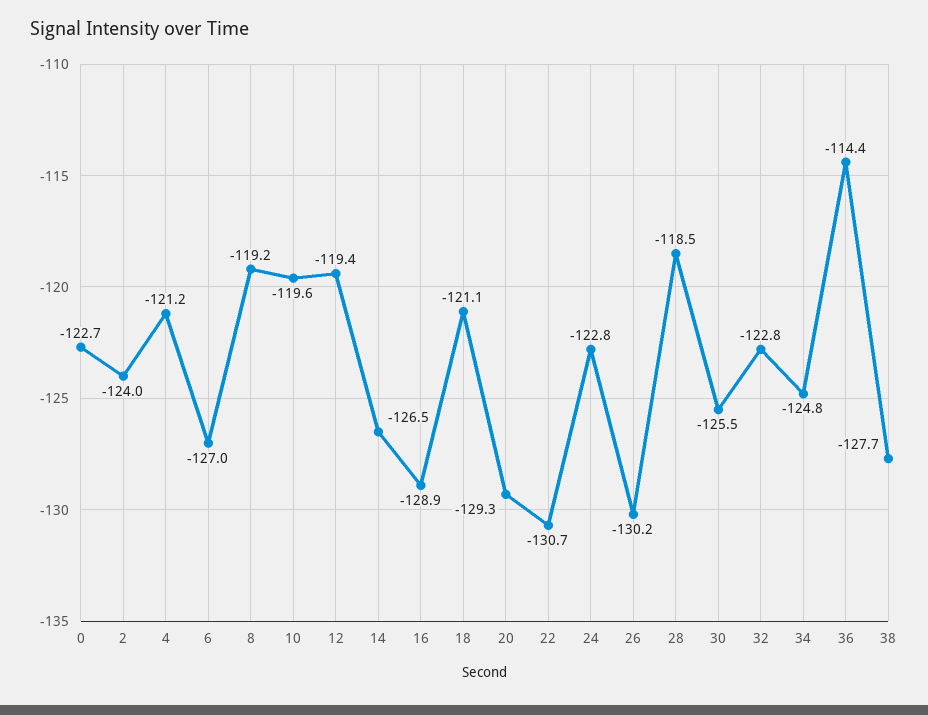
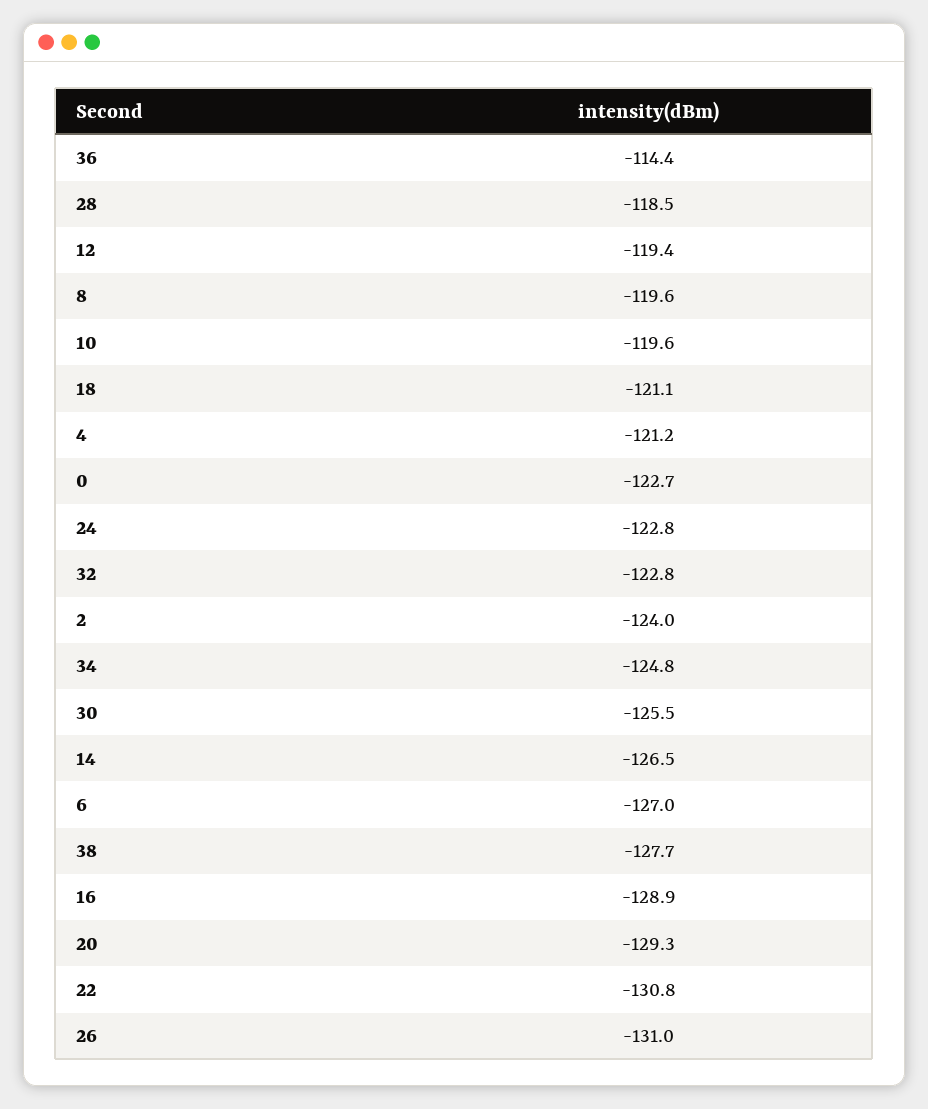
  {
    "0": -122.7,
    "2": -124,
    "4": -121.2,
    "6": -127,
-   "8": -119.2,
+   "8": -119.6,
    "10": -119.6,
    "12": -119.4,
    "14": -126.5,
    "16": -128.9,
    "18": -121.1,
    "20": -129.3,
-   "22": -130.7,
+   "22": -130.8,
    "24": -122.8,
-   "26": -130.2,
+   "26": -131,
    "28": -118.5,
    "30": -125.5,
    "32": -122.8,
    "34": -124.8,
    "36": -114.4,
    "38": -127.7
  }

